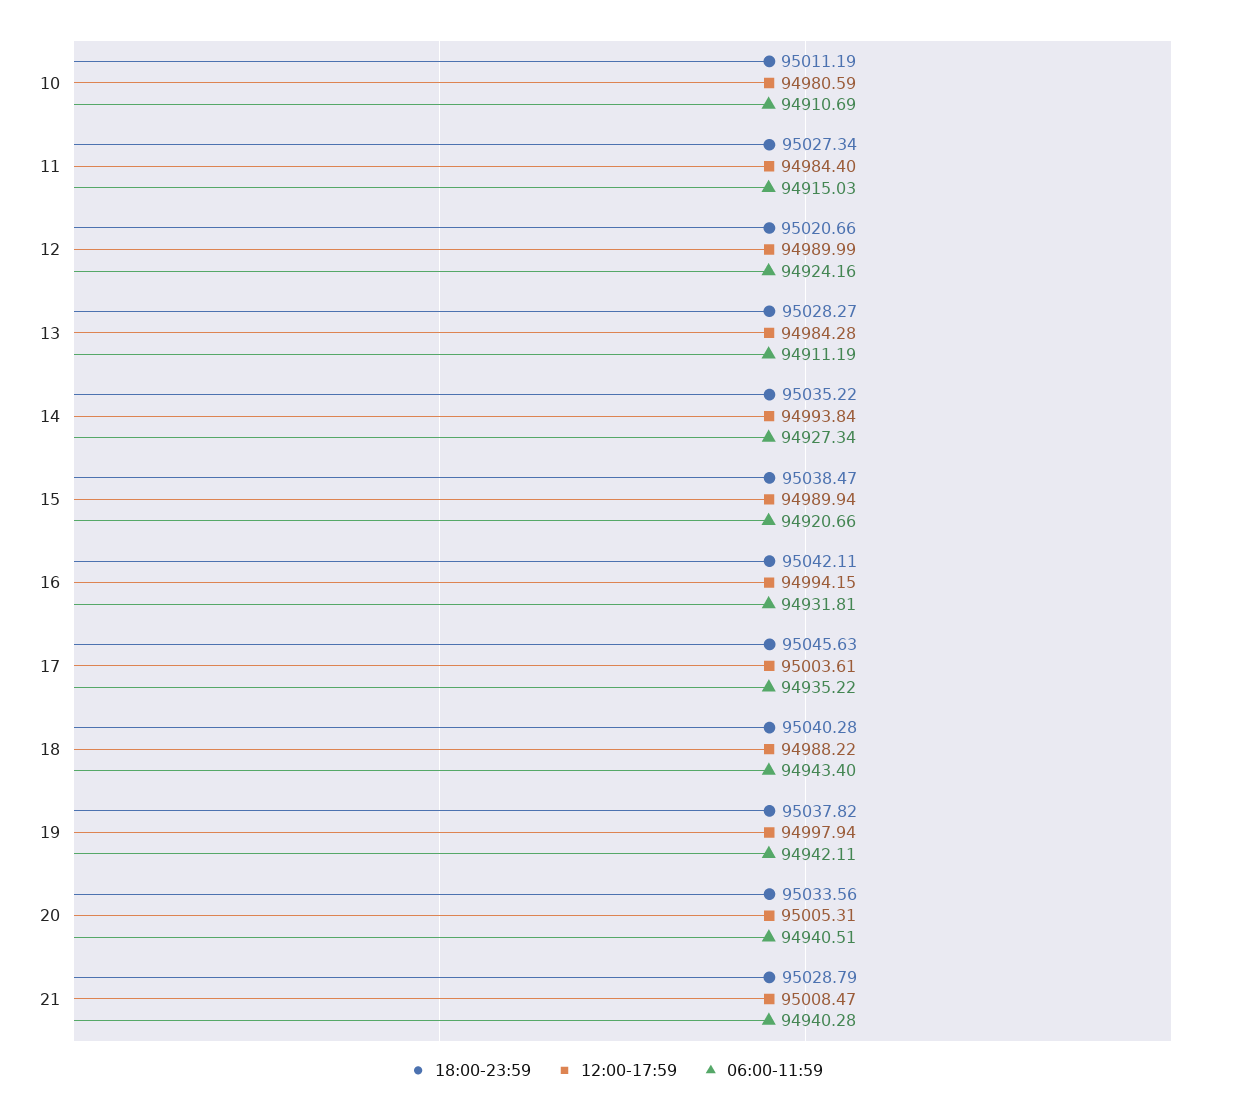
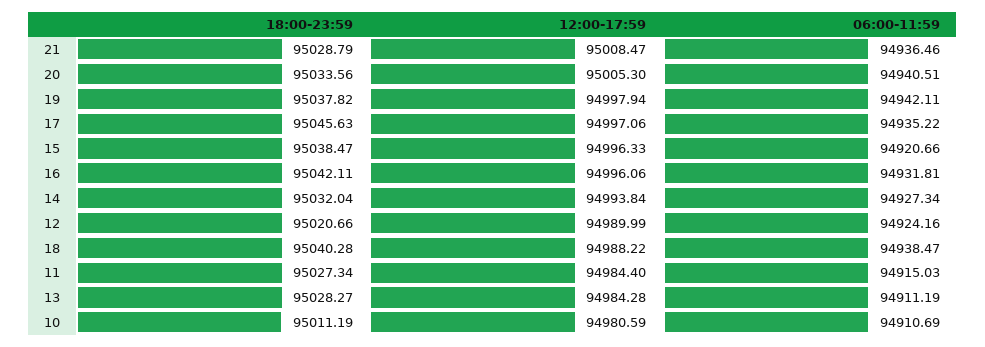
  {
    "18:00-23:59": {
      "10": 95011.19,
      "11": 95027.34,
      "12": 95020.66,
      "13": 95028.27,
-     "14": 95035.22,
+     "14": 95032.04,
      "15": 95038.47,
      "16": 95042.11,
      "17": 95045.63,
      "18": 95040.28,
      "19": 95037.82,
      "20": 95033.56,
      "21": 95028.79
    },
    "12:00-17:59": {
      "10": 94980.59,
      "11": 94984.4,
      "12": 94989.99,
      "13": 94984.28,
      "14": 94993.84,
-     "15": 94989.94,
+     "15": 94996.33,
-     "16": 94994.15,
+     "16": 94996.06,
-     "17": 95003.61,
+     "17": 94997.06,
      "18": 94988.22,
      "19": 94997.94,
-     "20": 95005.31,
+     "20": 95005.3,
      "21": 95008.47
    },
    "06:00-11:59": {
      "10": 94910.69,
      "11": 94915.03,
      "12": 94924.16,
      "13": 94911.19,
      "14": 94927.34,
      "15": 94920.66,
      "16": 94931.81,
      "17": 94935.22,
-     "18": 94943.4,
+     "18": 94938.47,
      "19": 94942.11,
      "20": 94940.51,
-     "21": 94940.28
+     "21": 94936.46
    }
  }

